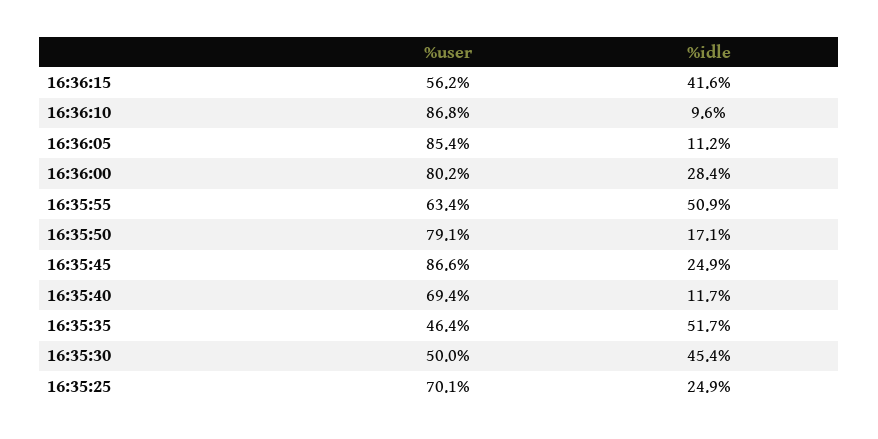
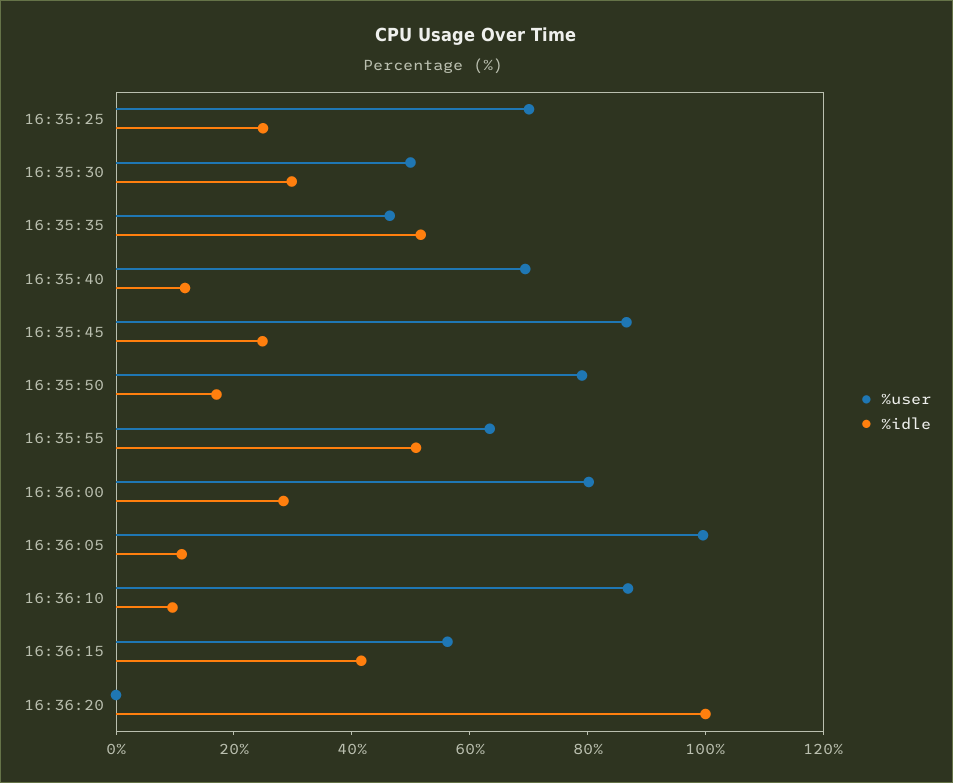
  {
    "%user": {
      "16:36:15": 56.2,
      "16:36:10": 86.8,
-     "16:36:05": 85.4,
+     "16:36:05": 100,
      "16:36:00": 80.2,
      "16:35:55": 63.4,
      "16:35:50": 79.1,
      "16:35:45": 86.6,
      "16:35:40": 69.4,
      "16:35:35": 46.4,
      "16:35:30": 50,
-     "16:35:25": 70.1
+     "16:35:25": 70.1,
+     "16:36:20": 0
    },
    "%idle": {
      "16:36:15": 41.6,
      "16:36:10": 9.6,
      "16:36:05": 11.2,
      "16:36:00": 28.4,
      "16:35:55": 50.9,
      "16:35:50": 17.1,
      "16:35:45": 24.9,
      "16:35:40": 11.7,
      "16:35:35": 51.7,
-     "16:35:30": 45.4,
+     "16:35:30": 30,
-     "16:35:25": 24.9
+     "16:35:25": 24.9,
+     "16:36:20": 100
    }
  }

